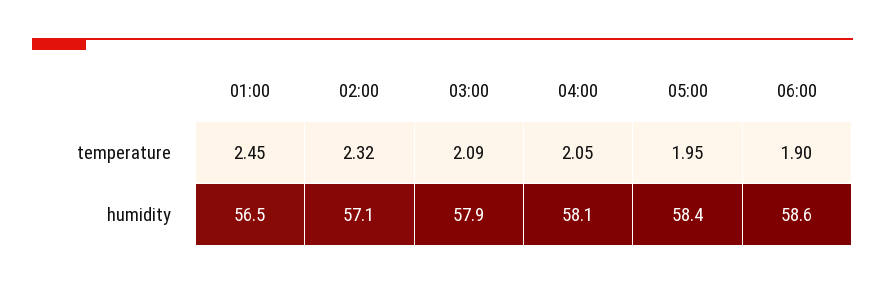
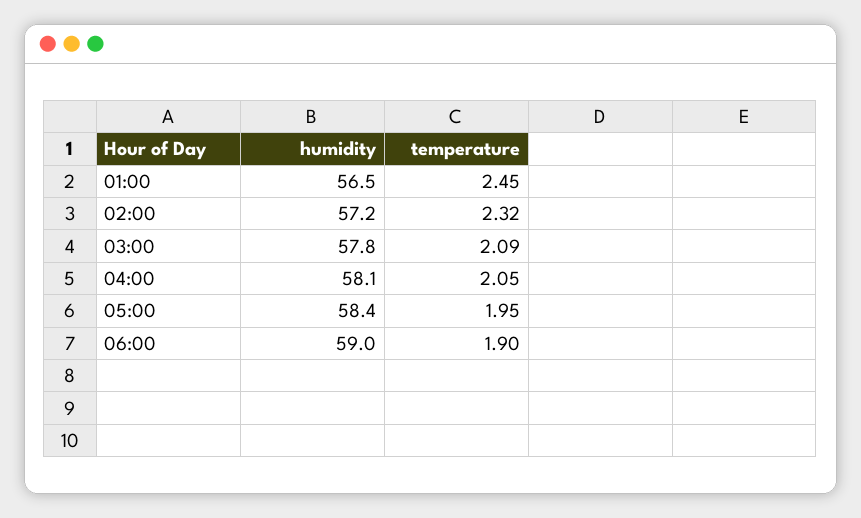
  {
    "01:00": {
      "temperature": 2.45,
      "humidity": 56.5
    },
    "02:00": {
      "temperature": 2.32,
-     "humidity": 57.1
+     "humidity": 57.2
    },
    "03:00": {
      "temperature": 2.09,
-     "humidity": 57.9
+     "humidity": 57.8
    },
    "04:00": {
      "temperature": 2.05,
      "humidity": 58.1
    },
    "05:00": {
      "temperature": 1.95,
      "humidity": 58.4
    },
    "06:00": {
      "temperature": 1.9,
-     "humidity": 58.6
+     "humidity": 59
    }
  }

